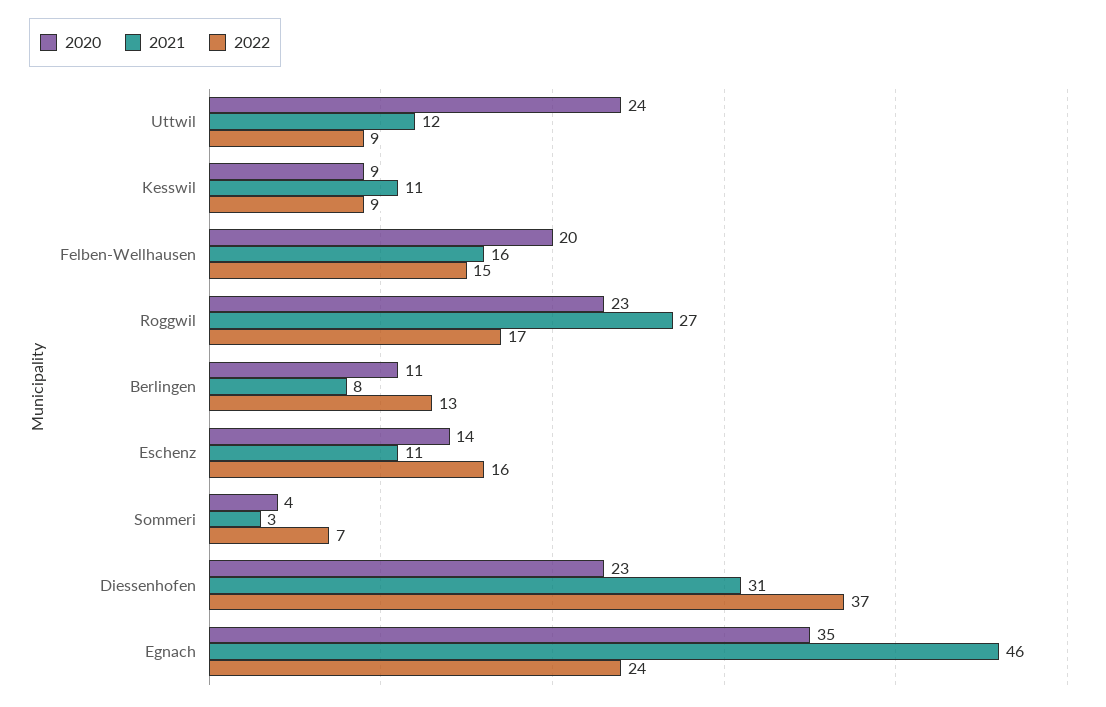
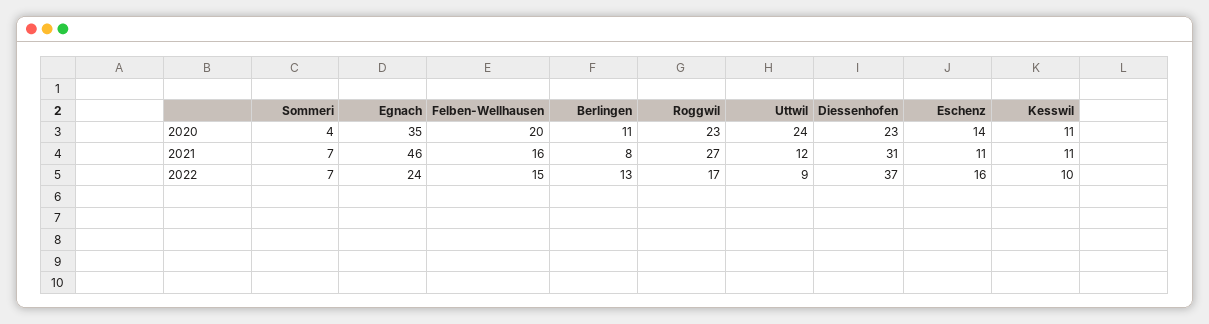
  {
    "2020": {
      "Uttwil": 24,
-     "Kesswil": 9,
+     "Kesswil": 11,
      "Felben-Wellhausen": 20,
      "Roggwil": 23,
      "Berlingen": 11,
      "Eschenz": 14,
      "Sommeri": 4,
      "Diessenhofen": 23,
      "Egnach": 35
    },
    "2021": {
      "Uttwil": 12,
      "Kesswil": 11,
      "Felben-Wellhausen": 16,
      "Roggwil": 27,
      "Berlingen": 8,
      "Eschenz": 11,
-     "Sommeri": 3,
+     "Sommeri": 7,
      "Diessenhofen": 31,
      "Egnach": 46
    },
    "2022": {
      "Uttwil": 9,
-     "Kesswil": 9,
+     "Kesswil": 10,
      "Felben-Wellhausen": 15,
      "Roggwil": 17,
      "Berlingen": 13,
      "Eschenz": 16,
      "Sommeri": 7,
      "Diessenhofen": 37,
      "Egnach": 24
    }
  }

